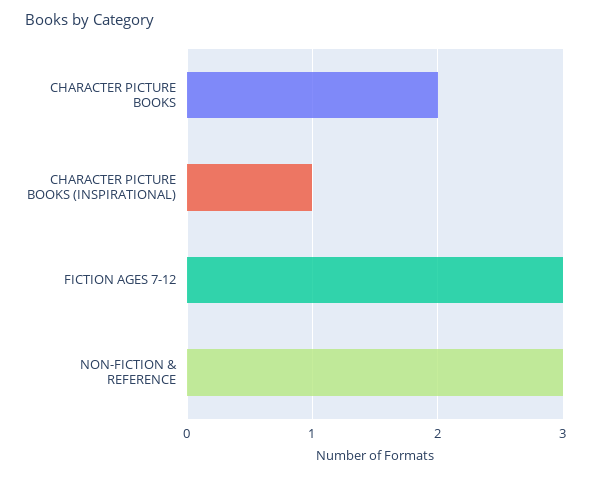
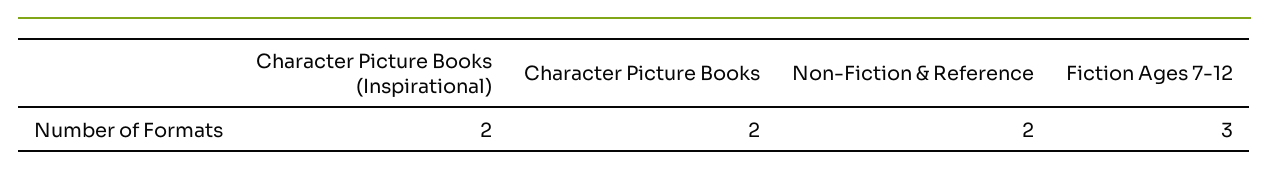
  {
    "CHARACTER PICTURE BOOKS": 2,
-   "CHARACTER PICTURE BOOKS (INSPIRATIONAL)": 1,
+   "CHARACTER PICTURE BOOKS (INSPIRATIONAL)": 2,
    "FICTION AGES 7-12": 3,
-   "NON-FICTION & REFERENCE": 3
+   "NON-FICTION & REFERENCE": 2
  }

